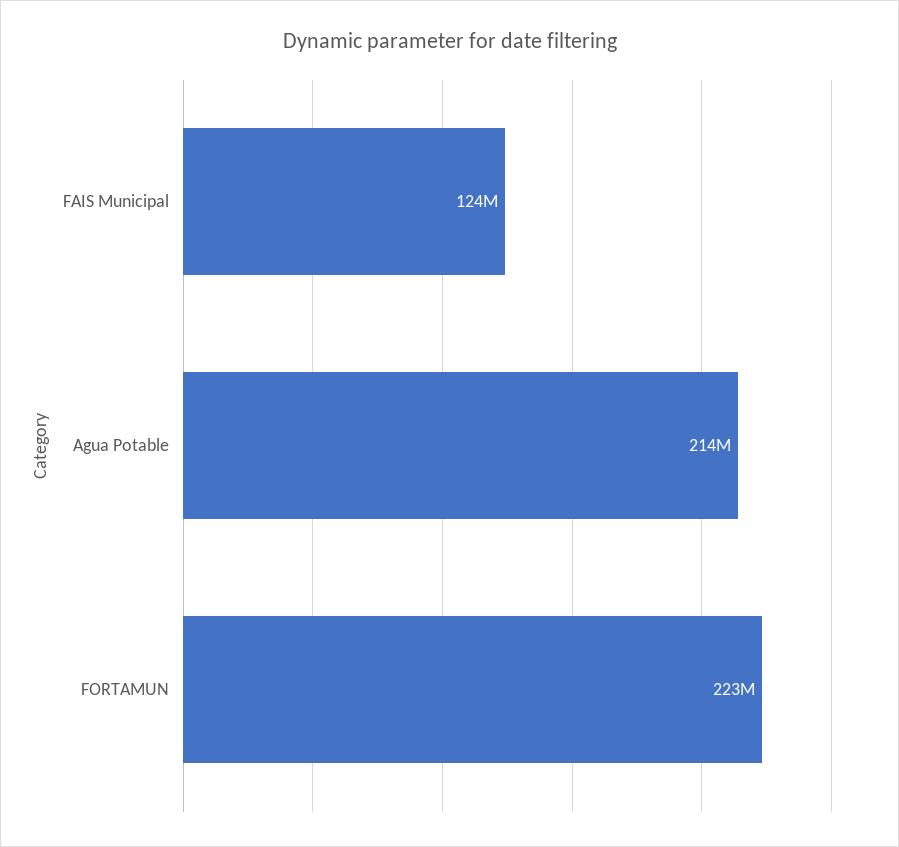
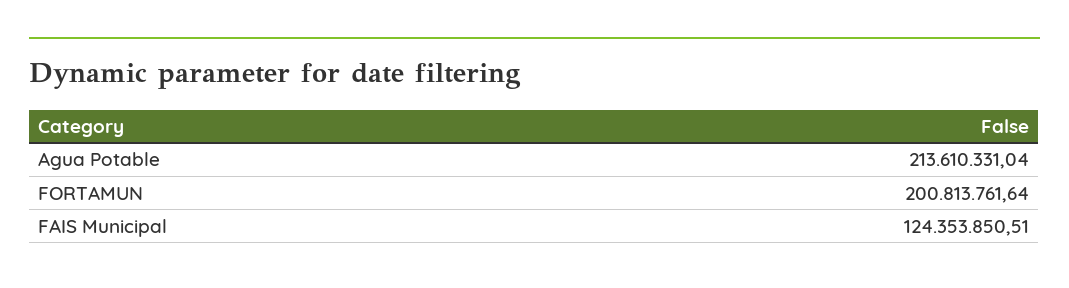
  {
    "FAIS Municipal": 124353850.51,
    "Agua Potable": 213610331.04,
-   "FORTAMUN": 223000000
+   "FORTAMUN": 200813761.64
  }

